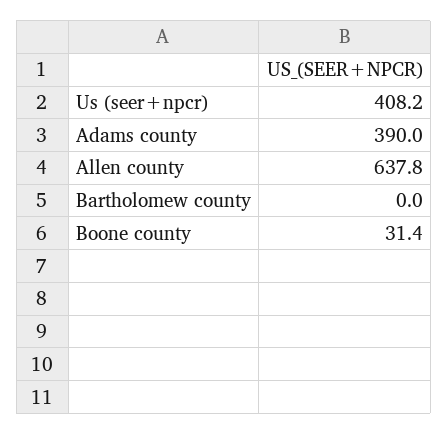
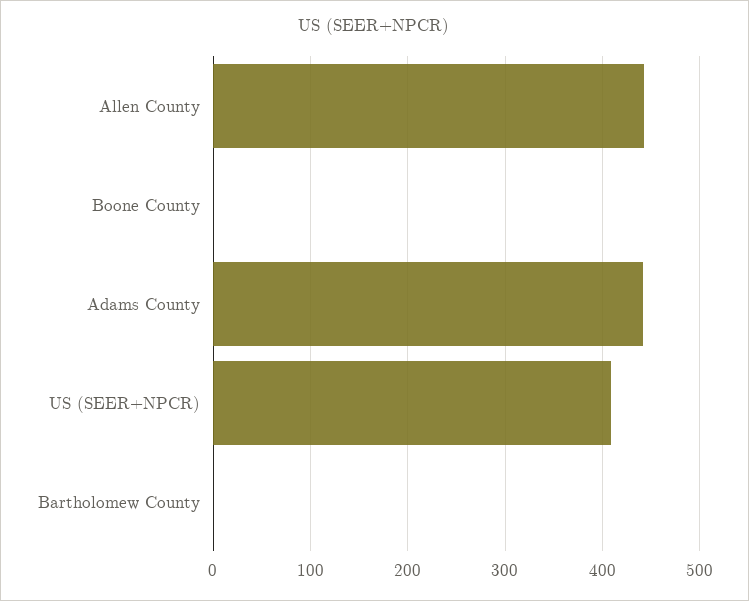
  {
    "Us (seer+npcr)": 408.2,
-   "Adams county": 390,
+   "Adams county": 440,
-   "Allen county": 637.8,
+   "Allen county": 440,
    "Bartholomew county": 0,
-   "Boone county": 31.4
+   "Boone county": 0
  }

